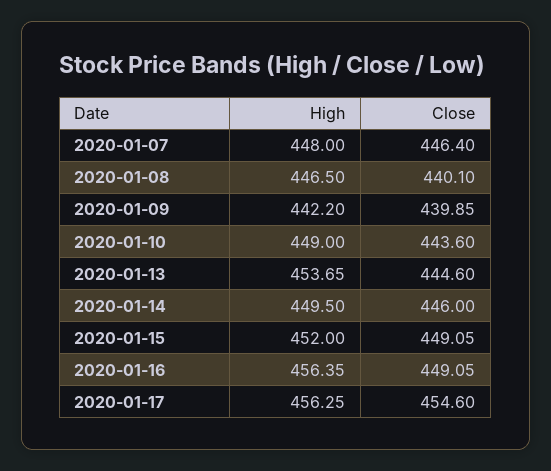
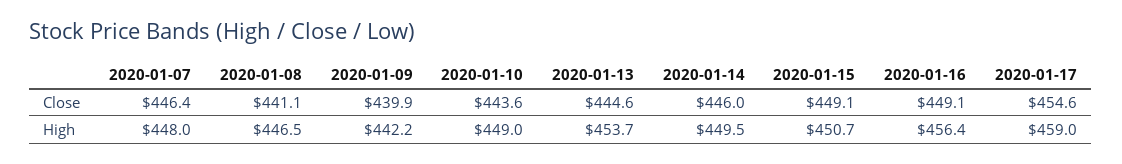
  {
    "High": {
      "2020-01-07": 448,
      "2020-01-08": 446.5,
      "2020-01-09": 442.2,
      "2020-01-10": 449,
      "2020-01-13": 453.65,
      "2020-01-14": 449.5,
-     "2020-01-15": 452,
+     "2020-01-15": 450.7,
      "2020-01-16": 456.35,
-     "2020-01-17": 456.25
+     "2020-01-17": 459
    },
    "Close": {
      "2020-01-07": 446.4,
-     "2020-01-08": 440.1,
+     "2020-01-08": 441.1,
      "2020-01-09": 439.85,
      "2020-01-10": 443.6,
      "2020-01-13": 444.6,
      "2020-01-14": 446,
      "2020-01-15": 449.05,
      "2020-01-16": 449.05,
      "2020-01-17": 454.6
    }
  }

